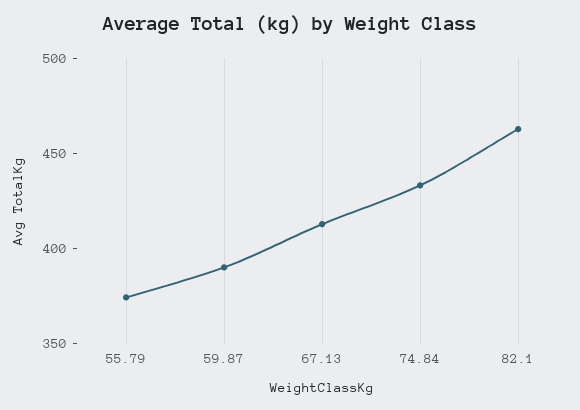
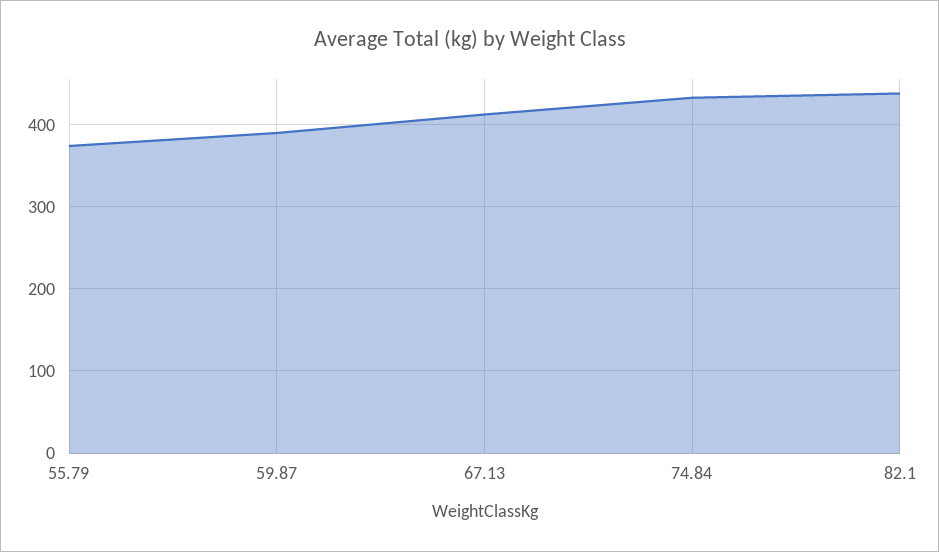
  {
    "55.79": 370,
    "59.87": 390,
    "67.13": 410,
    "74.84": 430,
-   "82.1": 460
+   "82.1": 440
  }

